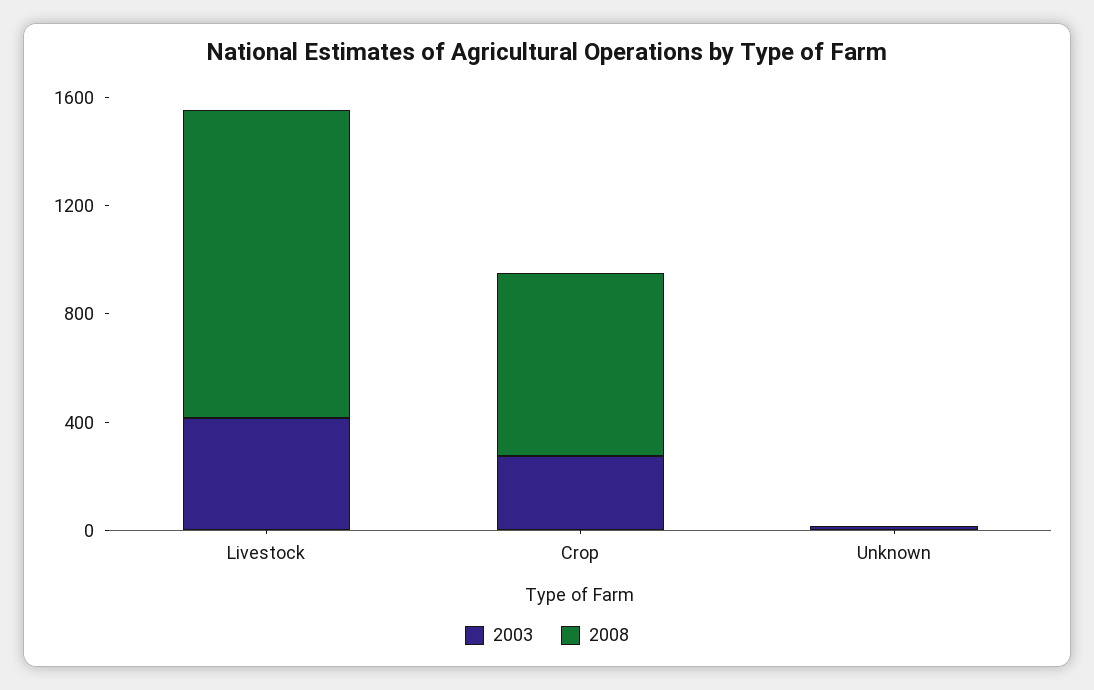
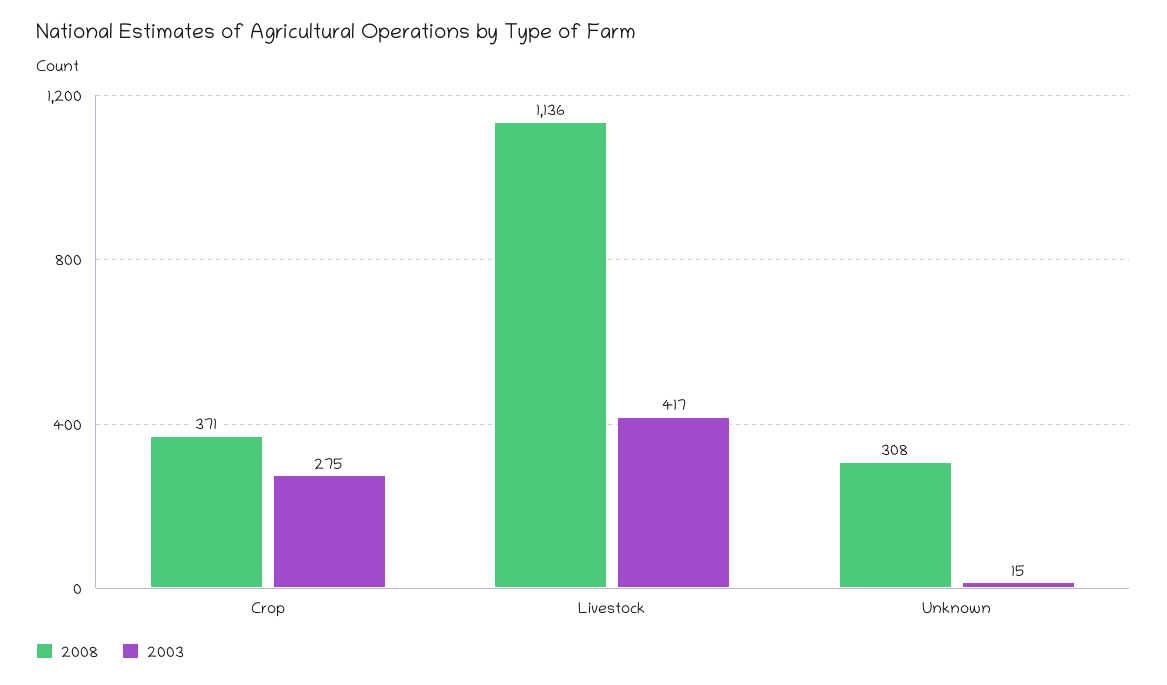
  {
    "2003": {
      "Livestock": 417,
      "Crop": 275,
      "Unknown": 15
    },
    "2008": {
      "Livestock": 1136,
-     "Crop": 700,
+     "Crop": 371,
-     "Unknown": 0
+     "Unknown": 308
    }
  }

